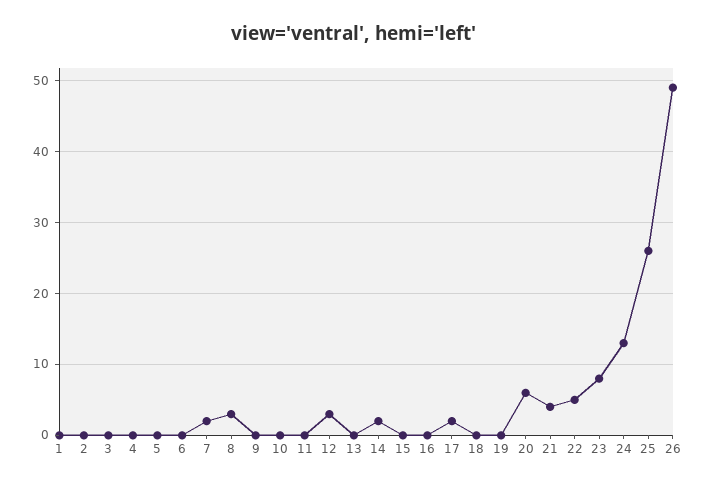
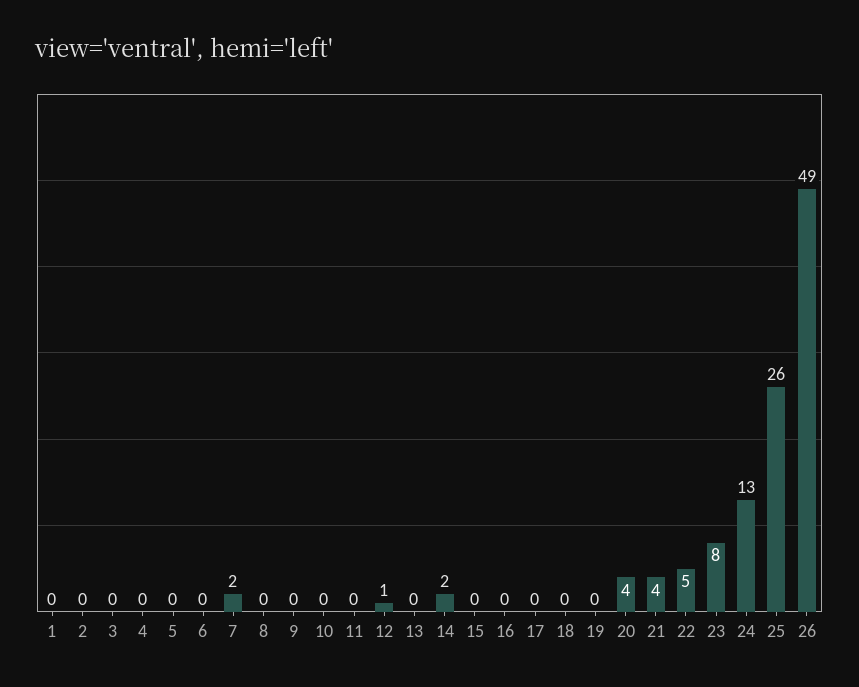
  {
    "1": 0,
    "2": 0,
    "3": 0,
    "4": 0,
    "5": 0,
    "6": 0,
    "7": 2,
-   "8": 3,
+   "8": 0,
    "9": 0,
    "10": 0,
    "11": 0,
-   "12": 3,
+   "12": 1,
    "13": 0,
    "14": 2,
    "15": 0,
    "16": 0,
-   "17": 2,
+   "17": 0,
    "18": 0,
    "19": 0,
-   "20": 6,
+   "20": 4,
    "21": 4,
    "22": 5,
    "23": 8,
    "24": 13,
    "25": 26,
    "26": 49
  }

